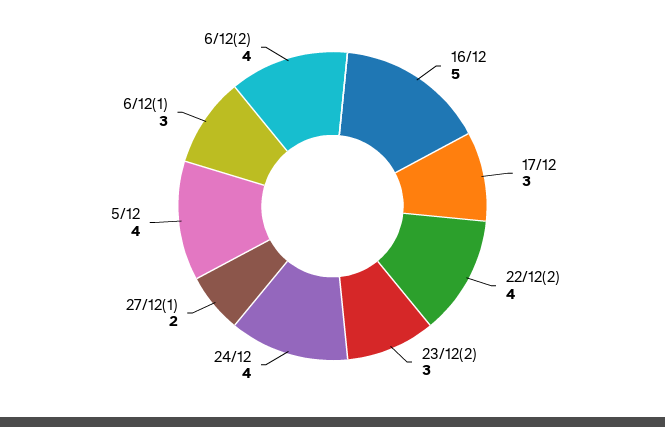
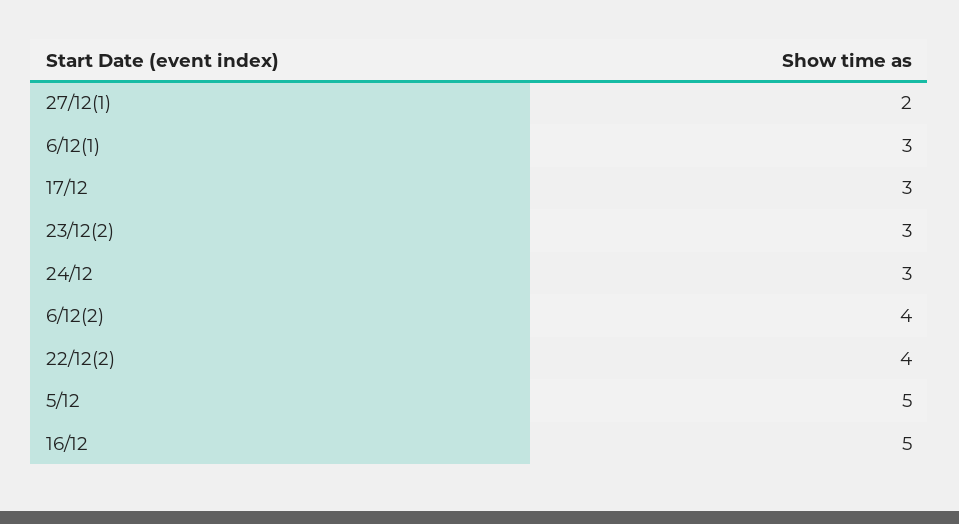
  {
    "16/12": 5,
    "17/12": 3,
    "22/12(2)": 4,
    "23/12(2)": 3,
-   "24/12": 4,
+   "24/12": 3,
    "27/12(1)": 2,
-   "5/12": 4,
+   "5/12": 5,
    "6/12(1)": 3,
    "6/12(2)": 4
  }

